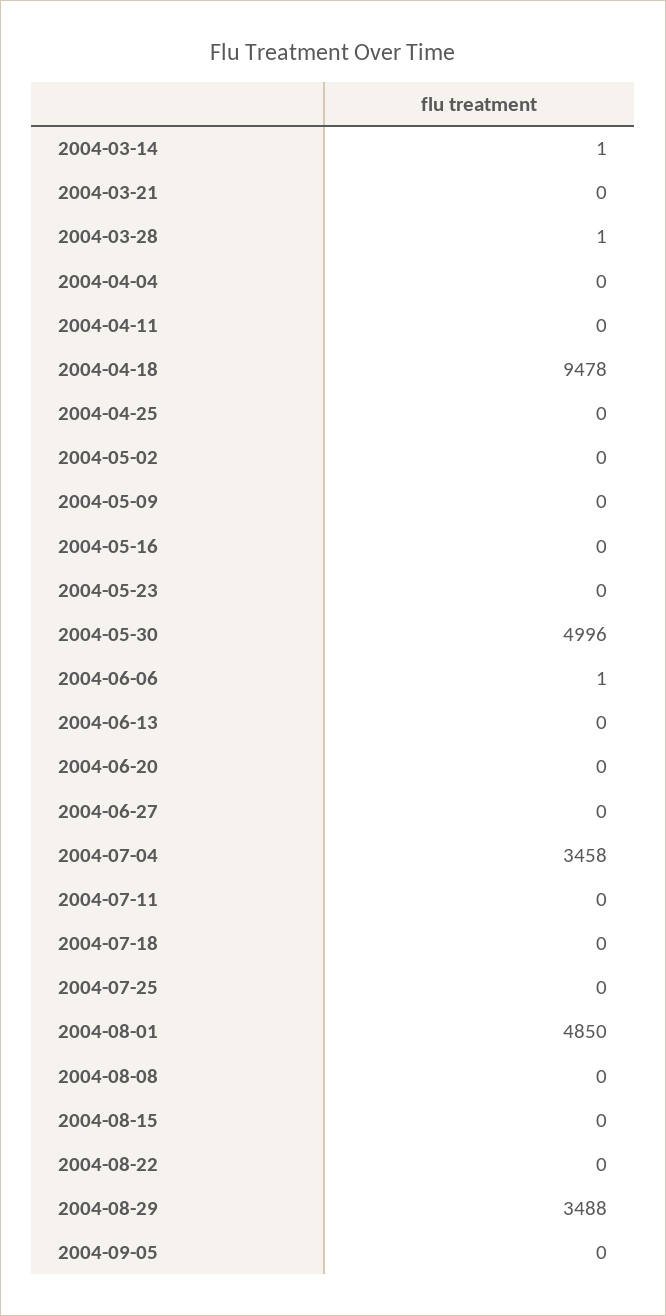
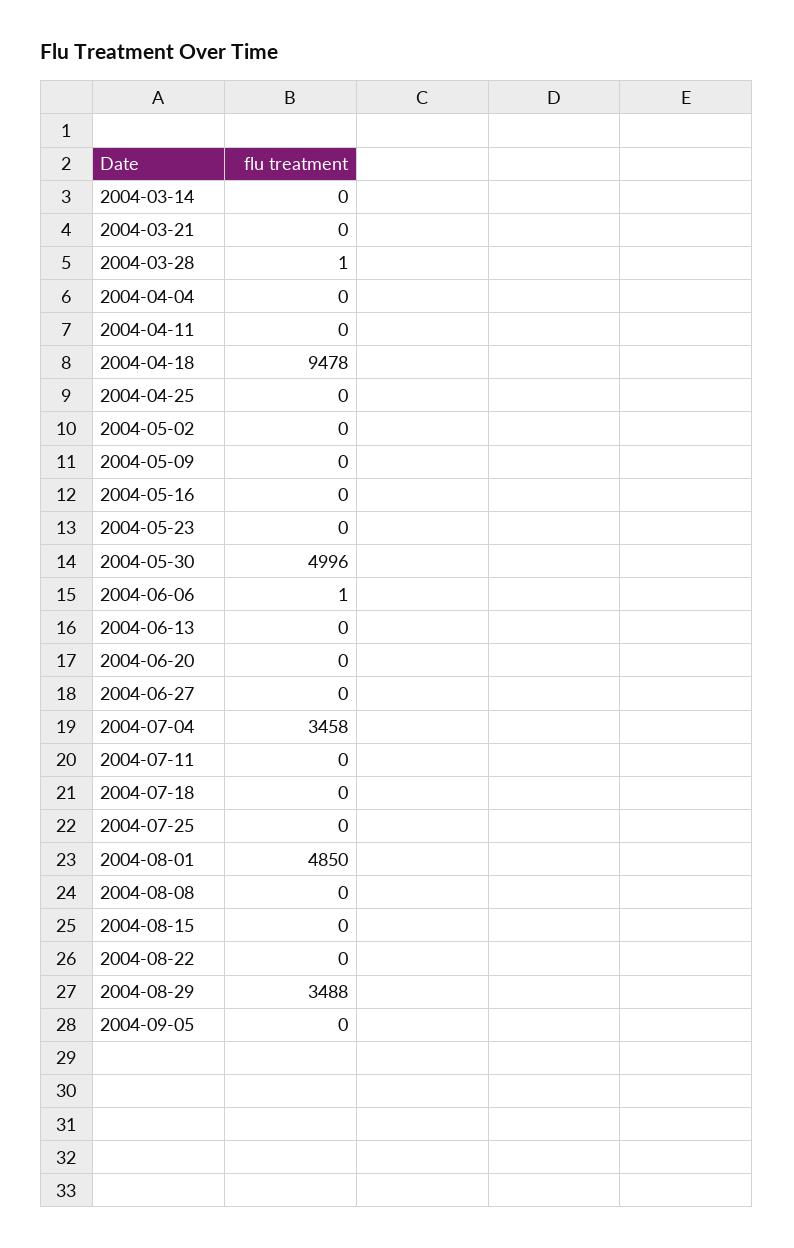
  {
-   "2004-03-14": 1,
+   "2004-03-14": 0,
    "2004-03-21": 0,
    "2004-03-28": 1,
    "2004-04-04": 0,
    "2004-04-11": 0,
    "2004-04-18": 9478,
    "2004-04-25": 0,
    "2004-05-02": 0,
    "2004-05-09": 0,
    "2004-05-16": 0,
    "2004-05-23": 0,
    "2004-05-30": 4996,
    "2004-06-06": 1,
    "2004-06-13": 0,
    "2004-06-20": 0,
    "2004-06-27": 0,
    "2004-07-04": 3458,
    "2004-07-11": 0,
    "2004-07-18": 0,
    "2004-07-25": 0,
    "2004-08-01": 4850,
    "2004-08-08": 0,
    "2004-08-15": 0,
    "2004-08-22": 0,
    "2004-08-29": 3488,
    "2004-09-05": 0
  }

